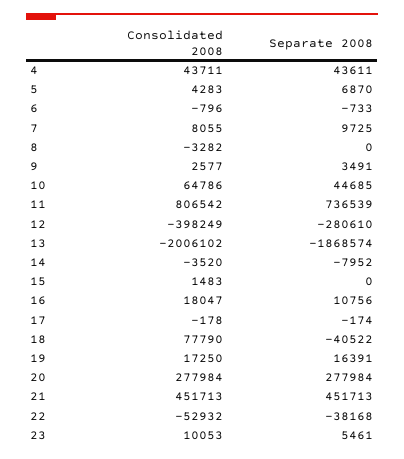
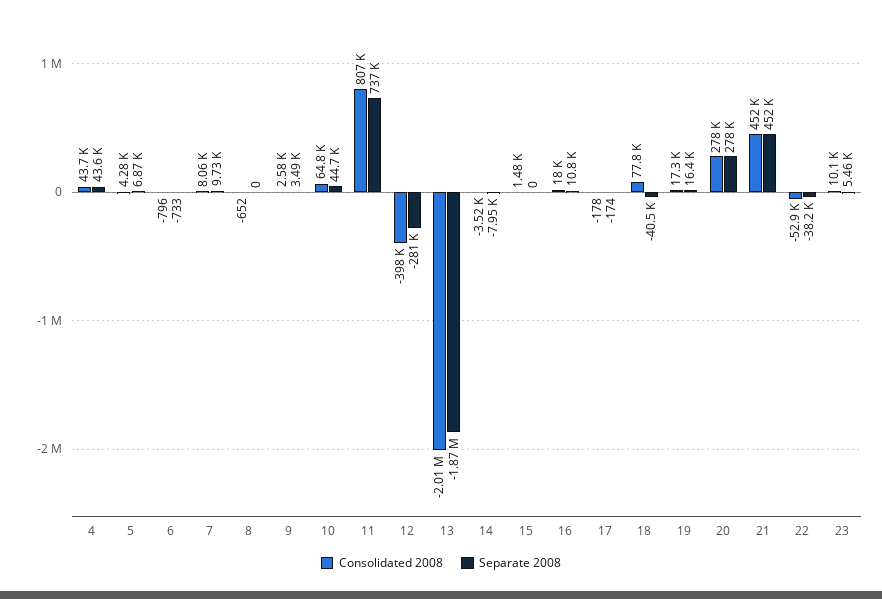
  {
    "Consolidated 2008": {
      "4": 43711,
      "5": 4283,
      "6": -796,
      "7": 8055,
-     "8": -3282,
+     "8": -652,
      "9": 2577,
      "10": 64786,
      "11": 806542,
      "12": -398249,
      "13": -2006102,
      "14": -3520,
      "15": 1483,
      "16": 18047,
      "17": -178,
      "18": 77790,
      "19": 17250,
      "20": 277984,
      "21": 451713,
      "22": -52932,
      "23": 10053
    },
    "Separate 2008": {
      "4": 43611,
      "5": 6870,
      "6": -733,
      "7": 9725,
      "8": 0,
      "9": 3491,
      "10": 44685,
      "11": 736539,
      "12": -280610,
      "13": -1868574,
      "14": -7952,
      "15": 0,
      "16": 10756,
      "17": -174,
      "18": -40522,
      "19": 16391,
      "20": 277984,
      "21": 451713,
      "22": -38168,
      "23": 5461
    }
  }

